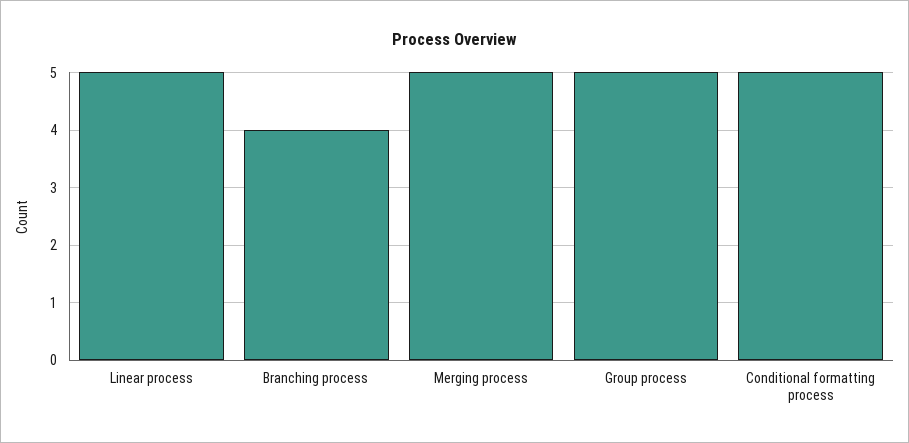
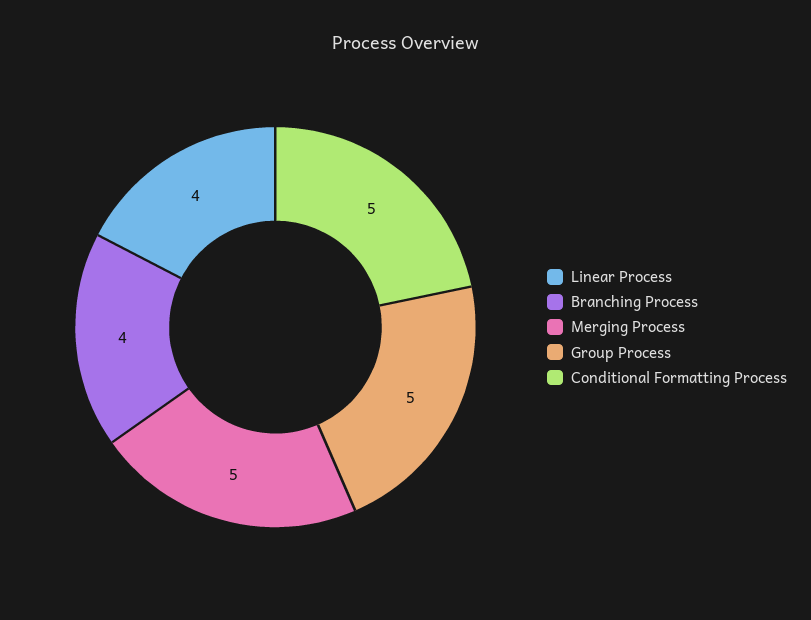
  {
-   "Linear process": 5,
+   "Linear process": 4,
    "Branching process": 4,
    "Merging process": 5,
    "Group process": 5,
    "Conditional formatting process": 5
  }

